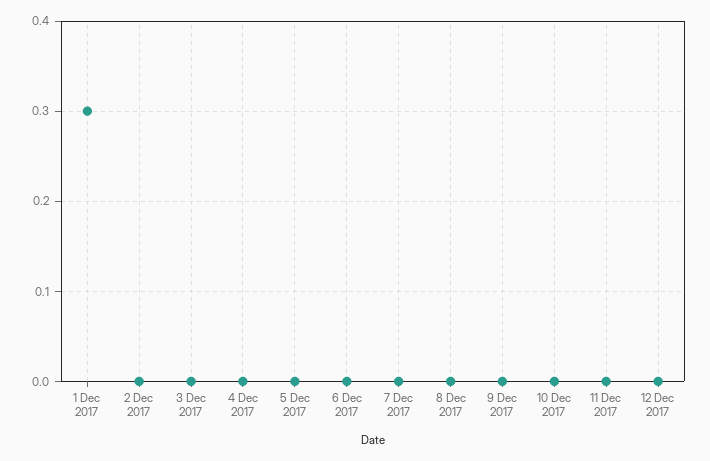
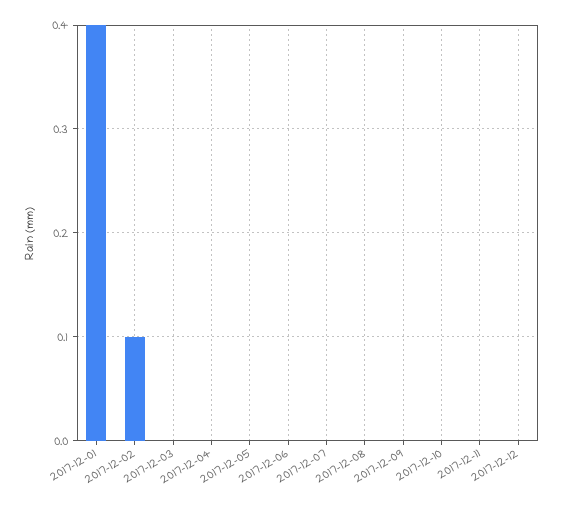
  {
-   "1 Dec 2017": 0.3,
+   "1 Dec 2017": 0.4,
-   "2 Dec 2017": 0,
+   "2 Dec 2017": 0.1,
    "3 Dec 2017": 0,
    "4 Dec 2017": 0,
    "5 Dec 2017": 0,
    "6 Dec 2017": 0,
    "7 Dec 2017": 0,
    "8 Dec 2017": 0,
    "9 Dec 2017": 0,
    "10 Dec 2017": 0,
    "11 Dec 2017": 0,
    "12 Dec 2017": 0
  }

